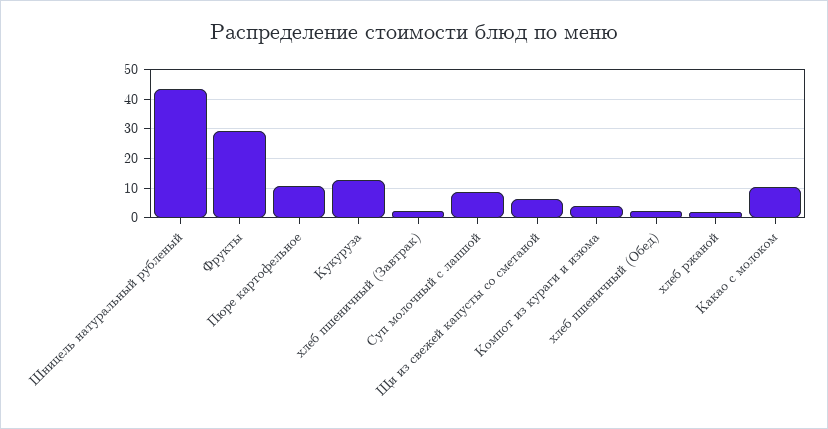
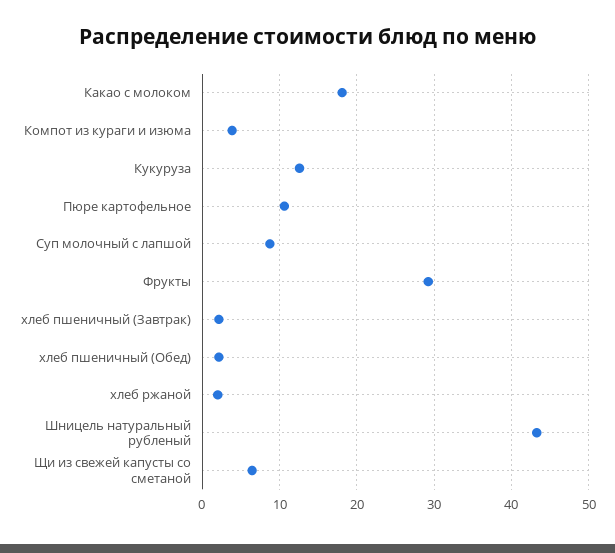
  {
    "Шницель натуральный рубленый": 43,
    "Фрукты": 29,
    "Пюре картофельное": 11,
    "Кукуруза": 13,
    "хлеб пшеничный (Завтрак)": 2,
    "Суп молочный с лапшой": 9,
    "Щи из свежей капусты со сметаной": 6,
    "Компот из кураги и изюма": 4,
    "хлеб пшеничный (Обед)": 2,
    "хлеб ржаной": 2,
-   "Какао с молоком": 10
+   "Какао с молоком": 18
  }

